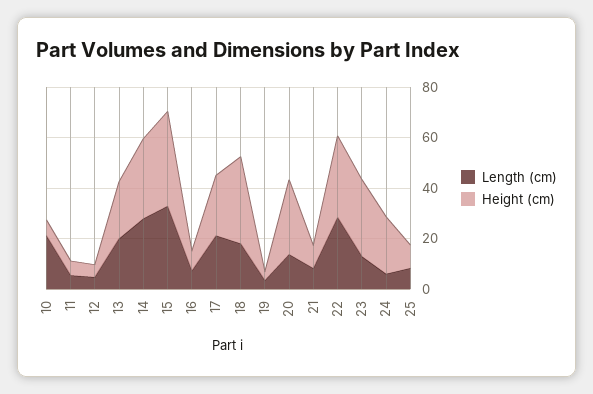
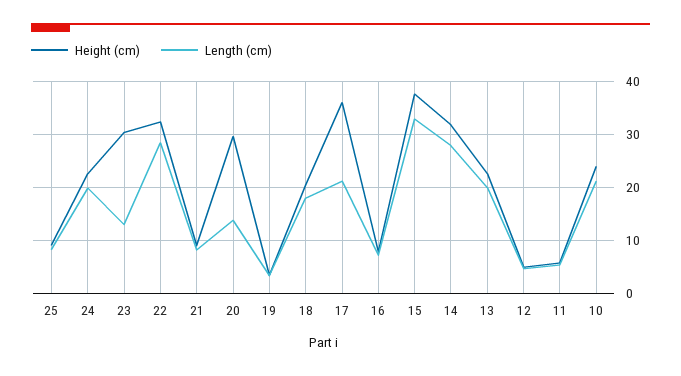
  {
    "Length (cm)": {
      "10": 22,
      "11": 6,
      "12": 4,
      "13": 20,
      "14": 28,
      "15": 32,
      "16": 8,
      "17": 22,
      "18": 18,
      "19": 4,
      "20": 14,
      "21": 8,
      "22": 28,
      "23": 14,
-     "24": 5,
+     "24": 20,
      "25": 8
    },
    "Height (cm)": {
-     "10": 5,
+     "10": 24,
      "11": 6,
      "12": 6,
      "13": 22,
      "14": 32,
      "15": 38,
      "16": 8,
-     "17": 25,
+     "17": 36,
-     "18": 35,
+     "18": 20,
      "19": 4,
      "20": 30,
      "21": 10,
      "22": 32,
      "23": 30,
      "24": 22,
      "25": 10
    }
  }

